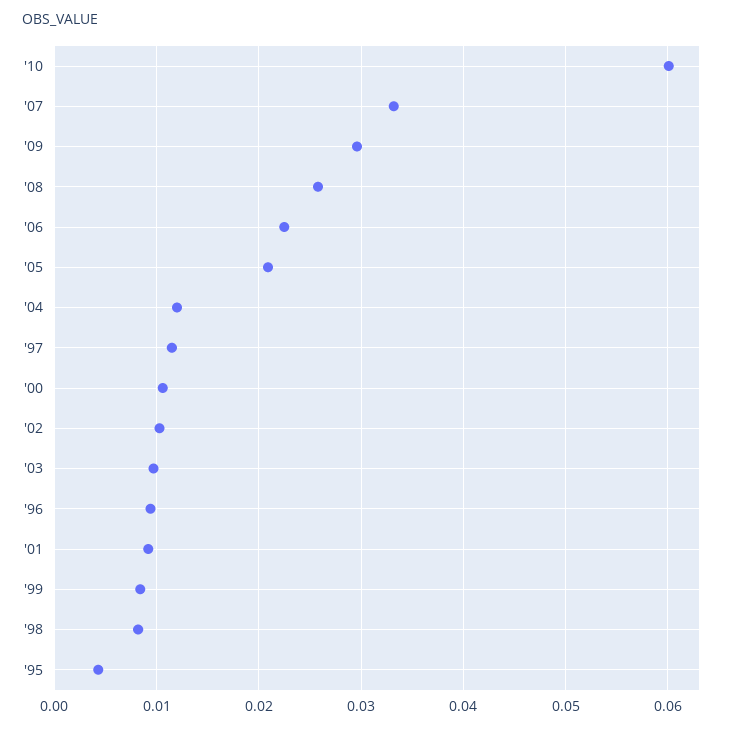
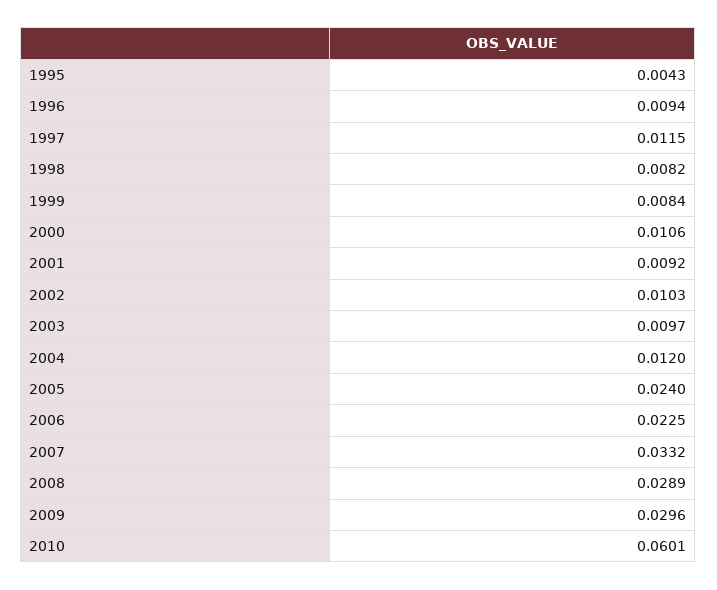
  {
    "'10": 0.0601,
    "'07": 0.0332,
    "'09": 0.0296,
-   "'08": 0.026,
+   "'08": 0.0289,
    "'06": 0.0225,
-   "'05": 0.021,
+   "'05": 0.024,
    "'04": 0.012,
    "'97": 0.0115,
    "'00": 0.0106,
    "'02": 0.0103,
    "'03": 0.0097,
    "'96": 0.0094,
    "'01": 0.0092,
    "'99": 0.0084,
    "'98": 0.0082,
    "'95": 0.0043
  }

